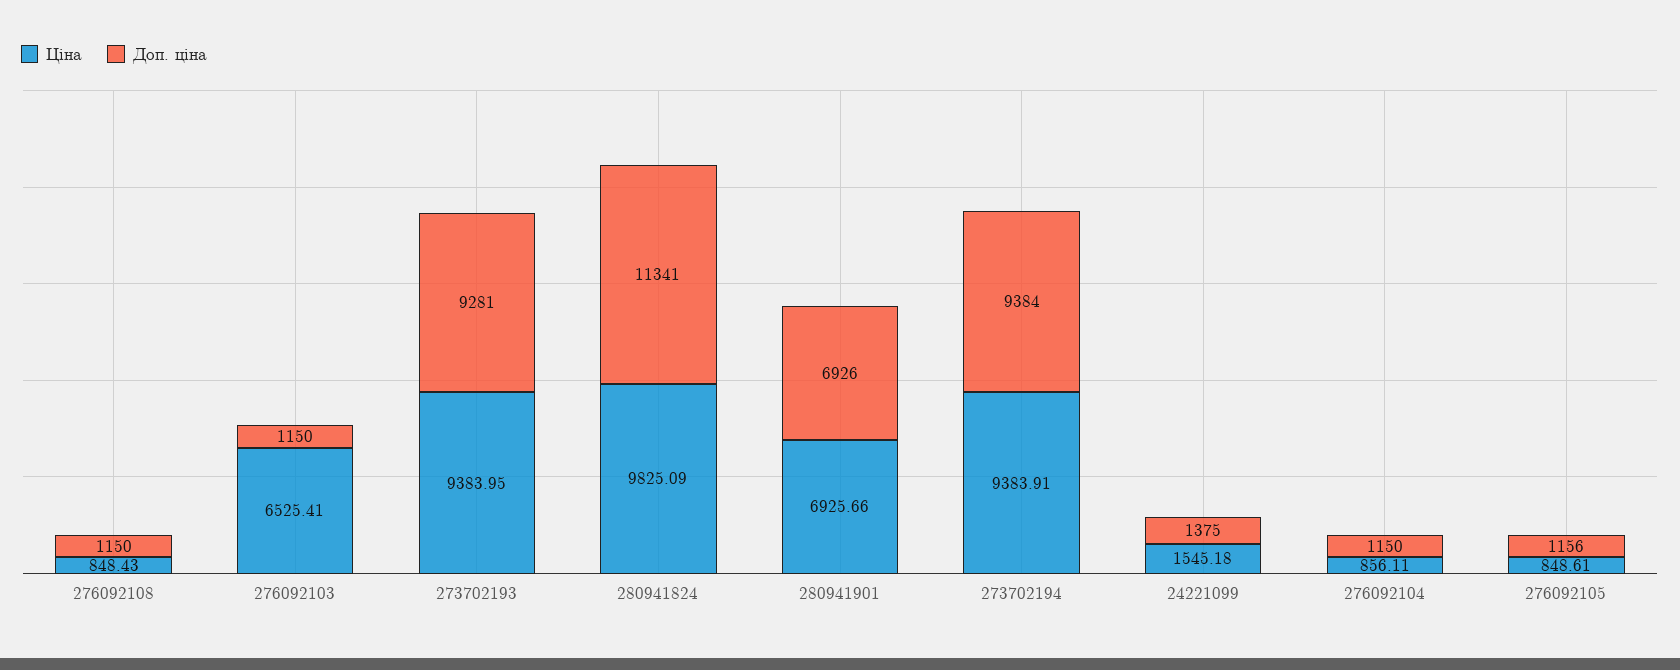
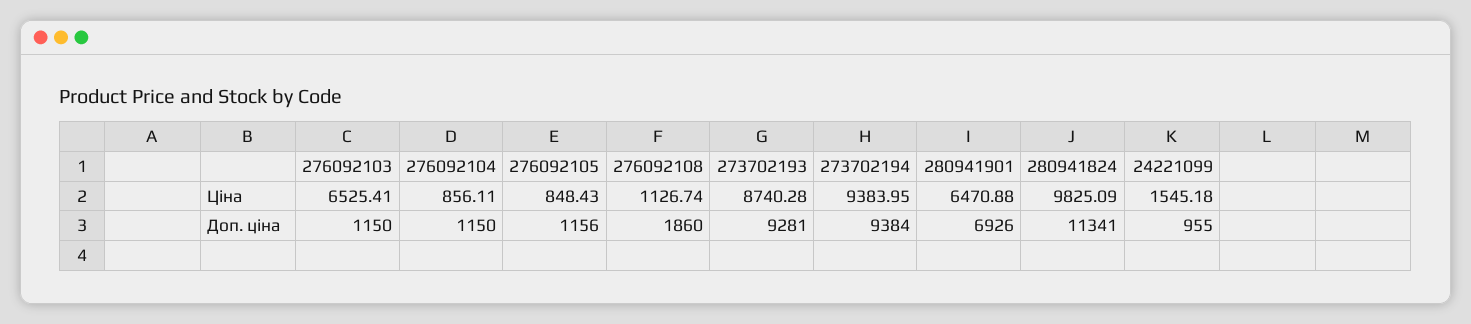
  {
    "Ціна": {
-     "276092108": 848.43,
+     "276092108": 1126.74,
      "276092103": 6525.41,
-     "273702193": 9383.95,
+     "273702193": 8740.28,
      "280941824": 9825.09,
-     "280941901": 6925.66,
+     "280941901": 6470.88,
-     "273702194": 9383.91,
+     "273702194": 9383.95,
      "24221099": 1545.18,
      "276092104": 856.11,
-     "276092105": 848.61
+     "276092105": 848.43
    },
    "Доп. ціна": {
-     "276092108": 1150,
+     "276092108": 1860,
      "276092103": 1150,
      "273702193": 9281,
      "280941824": 11341,
      "280941901": 6926,
      "273702194": 9384,
-     "24221099": 1375,
+     "24221099": 955,
      "276092104": 1150,
      "276092105": 1156
    }
  }

